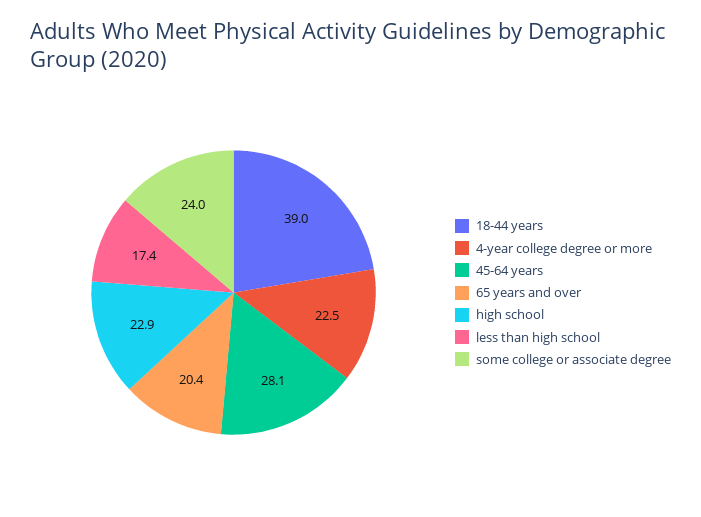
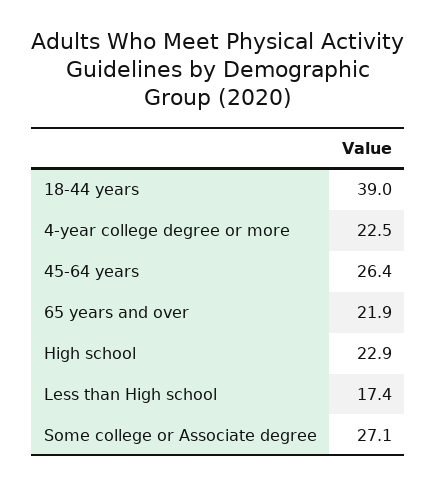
  {
    "18-44 years": 39,
    "4-year college degree or more": 22.5,
-   "45-64 years": 28.1,
+   "45-64 years": 26.4,
-   "65 years and over": 20.4,
+   "65 years and over": 21.9,
    "high school": 22.9,
    "less than high school": 17.4,
-   "some college or associate degree": 24
+   "some college or associate degree": 27.1
  }

